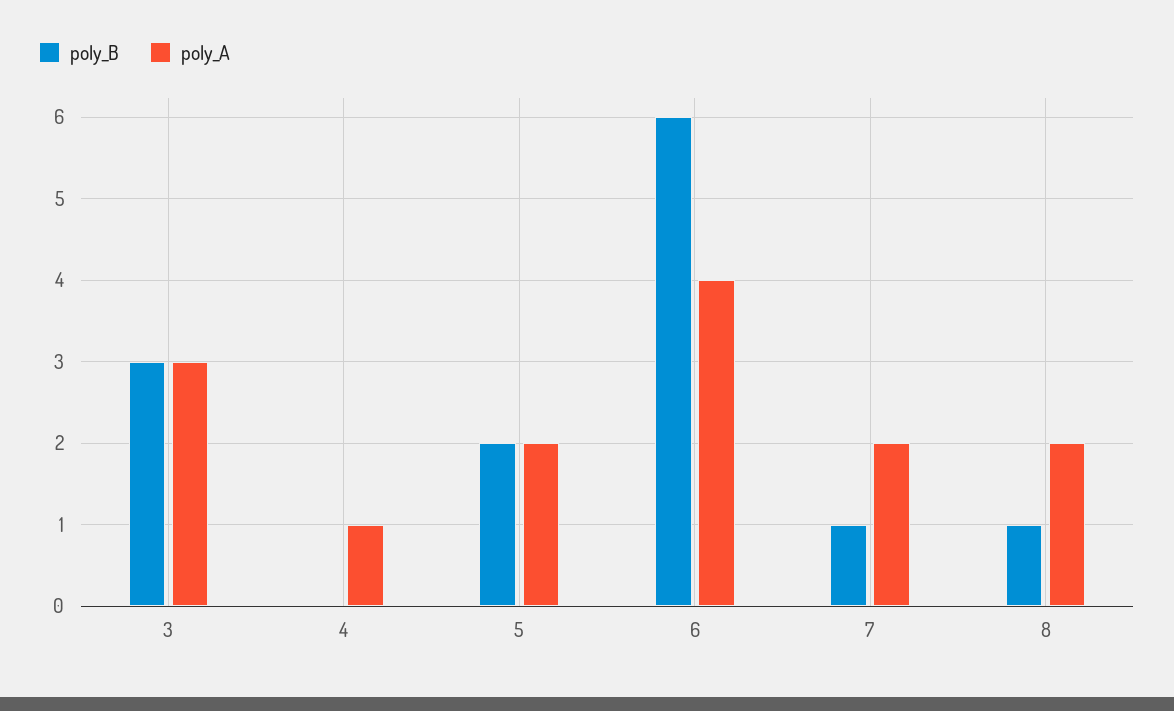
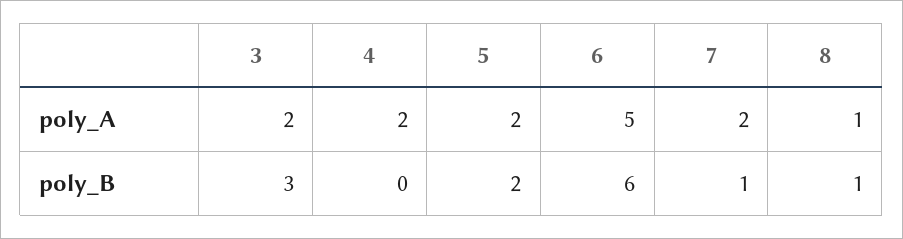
  {
    "poly_B": {
      "3": 3,
      "4": 0,
      "5": 2,
      "6": 6,
      "7": 1,
      "8": 1
    },
    "poly_A": {
-     "3": 3,
+     "3": 2,
-     "4": 1,
+     "4": 2,
      "5": 2,
-     "6": 4,
+     "6": 5,
      "7": 2,
-     "8": 2
+     "8": 1
    }
  }

